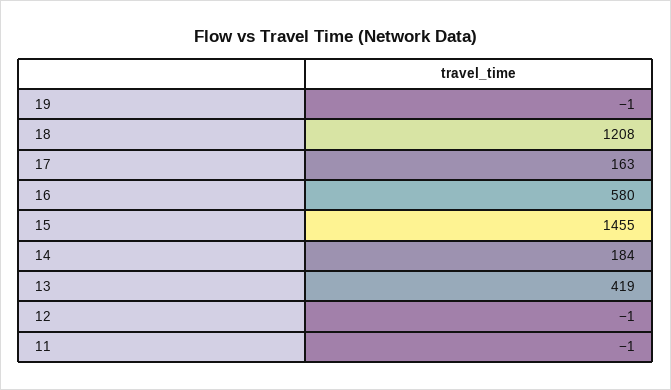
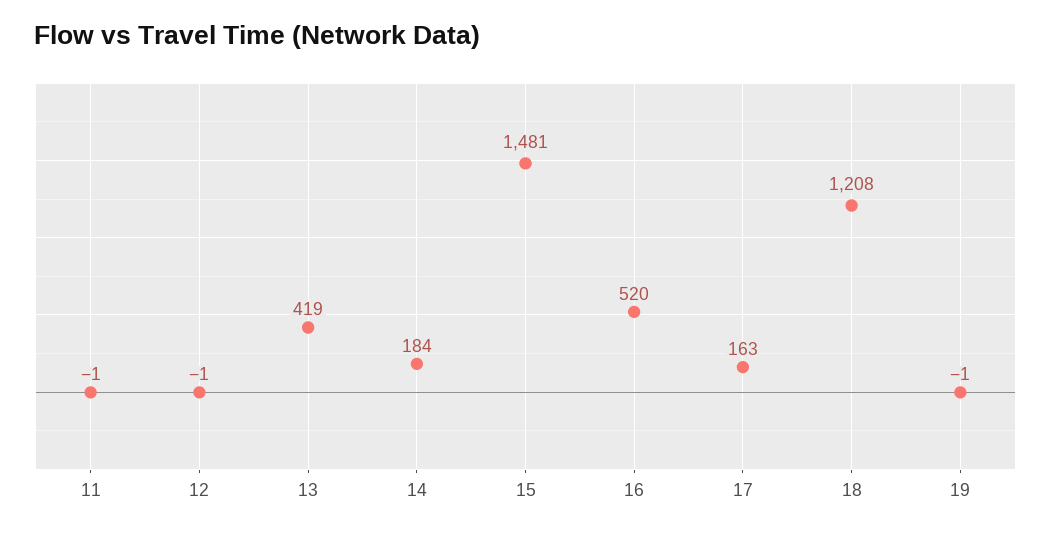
  {
    "19": -1,
    "18": 1208,
    "17": 163,
-   "16": 580,
+   "16": 520,
-   "15": 1455,
+   "15": 1481,
    "14": 184,
    "13": 419,
    "12": -1,
    "11": -1
  }

